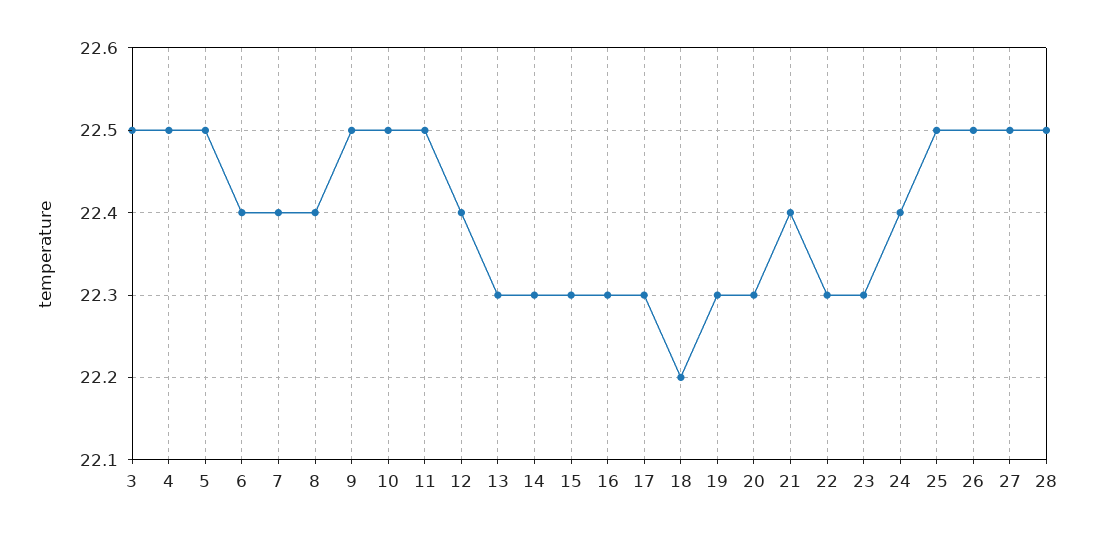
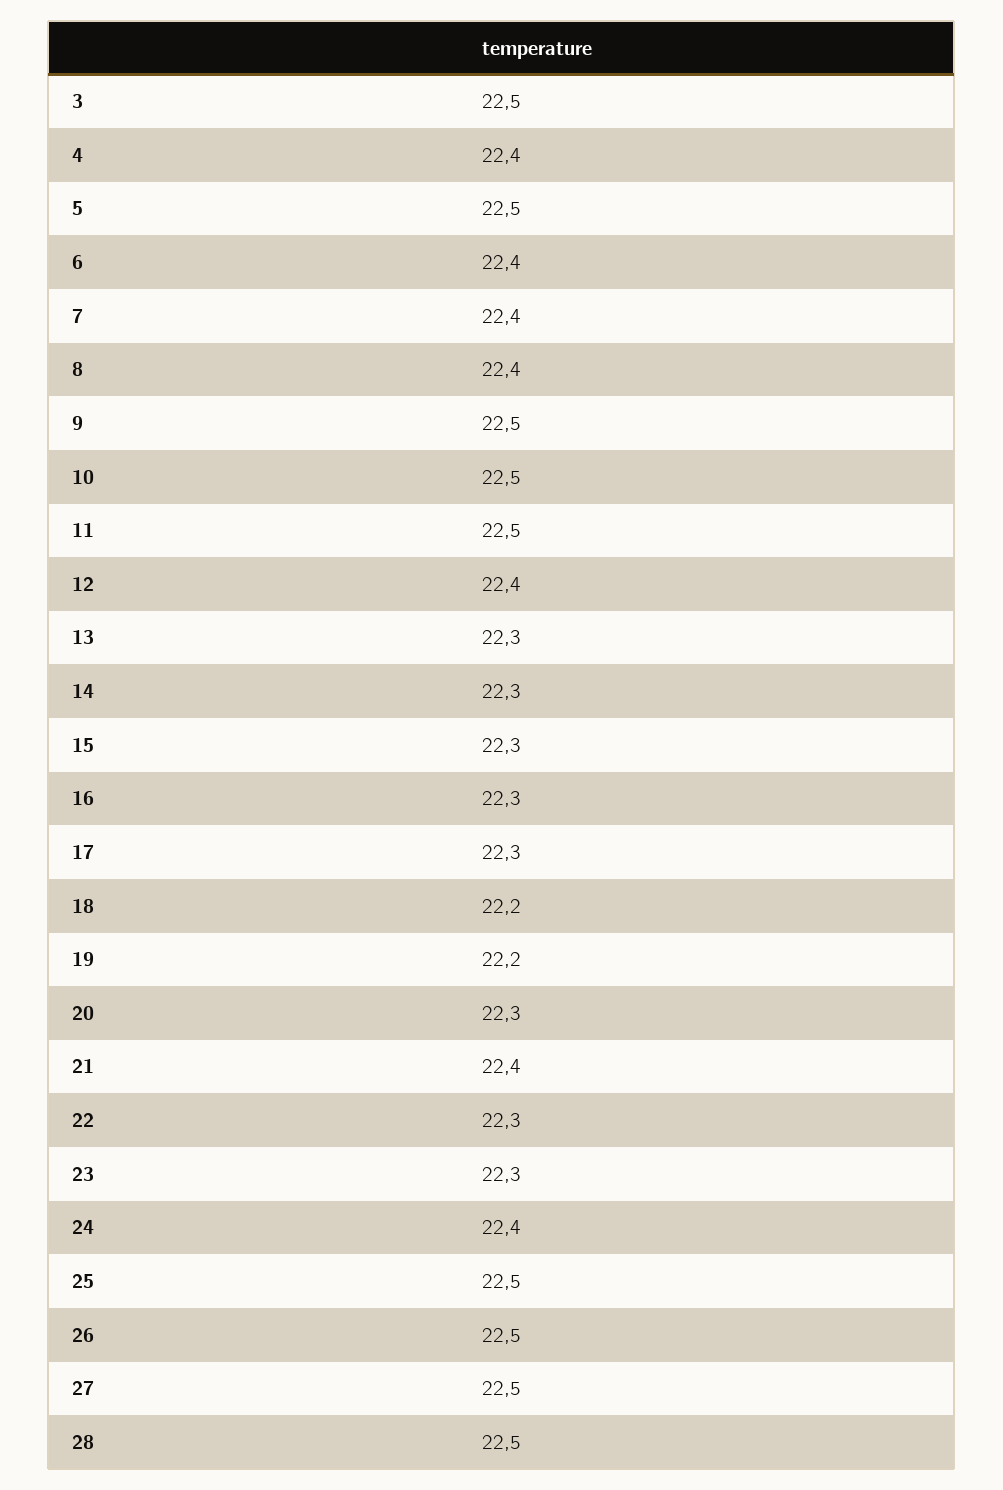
  {
    "3": 22.5,
-   "4": 22.5,
+   "4": 22.4,
    "5": 22.5,
    "6": 22.4,
    "7": 22.4,
    "8": 22.4,
    "9": 22.5,
    "10": 22.5,
    "11": 22.5,
    "12": 22.4,
    "13": 22.3,
    "14": 22.3,
    "15": 22.3,
    "16": 22.3,
    "17": 22.3,
    "18": 22.2,
-   "19": 22.3,
+   "19": 22.2,
    "20": 22.3,
    "21": 22.4,
    "22": 22.3,
    "23": 22.3,
    "24": 22.4,
    "25": 22.5,
    "26": 22.5,
    "27": 22.5,
    "28": 22.5
  }

